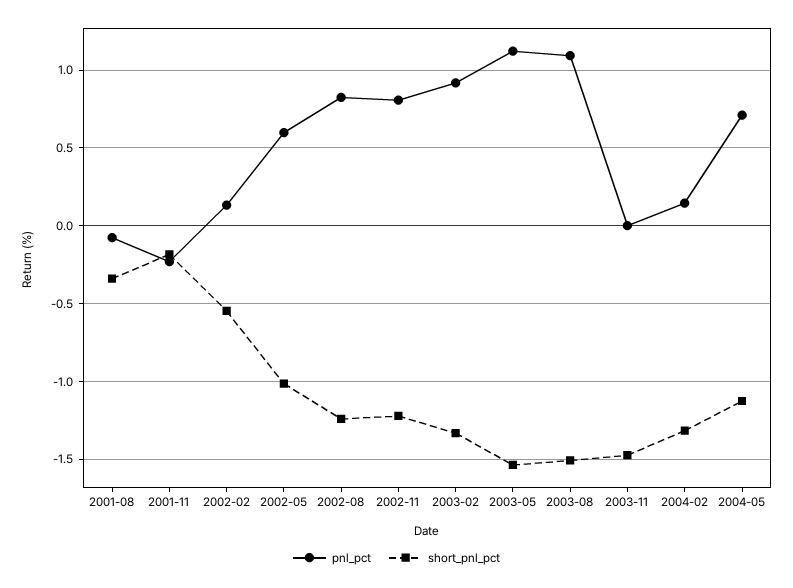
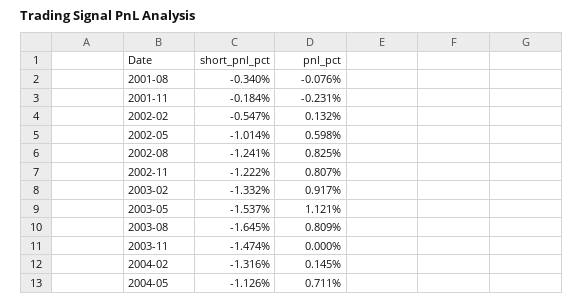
  {
    "pnl_pct": {
      "2001-08": -0.076,
      "2001-11": -0.231,
      "2002-02": 0.132,
      "2002-05": 0.598,
      "2002-08": 0.825,
      "2002-11": 0.807,
      "2003-02": 0.917,
      "2003-05": 1.121,
-     "2003-08": 1.1,
+     "2003-08": 0.809,
      "2003-11": 0,
      "2004-02": 0.145,
      "2004-05": 0.711
    },
    "short_pnl_pct": {
      "2001-08": -0.34,
      "2001-11": -0.184,
      "2002-02": -0.547,
      "2002-05": -1.014,
      "2002-08": -1.241,
      "2002-11": -1.222,
      "2003-02": -1.332,
      "2003-05": -1.537,
-     "2003-08": -1.5,
+     "2003-08": -1.645,
      "2003-11": -1.474,
      "2004-02": -1.316,
      "2004-05": -1.126
    }
  }

